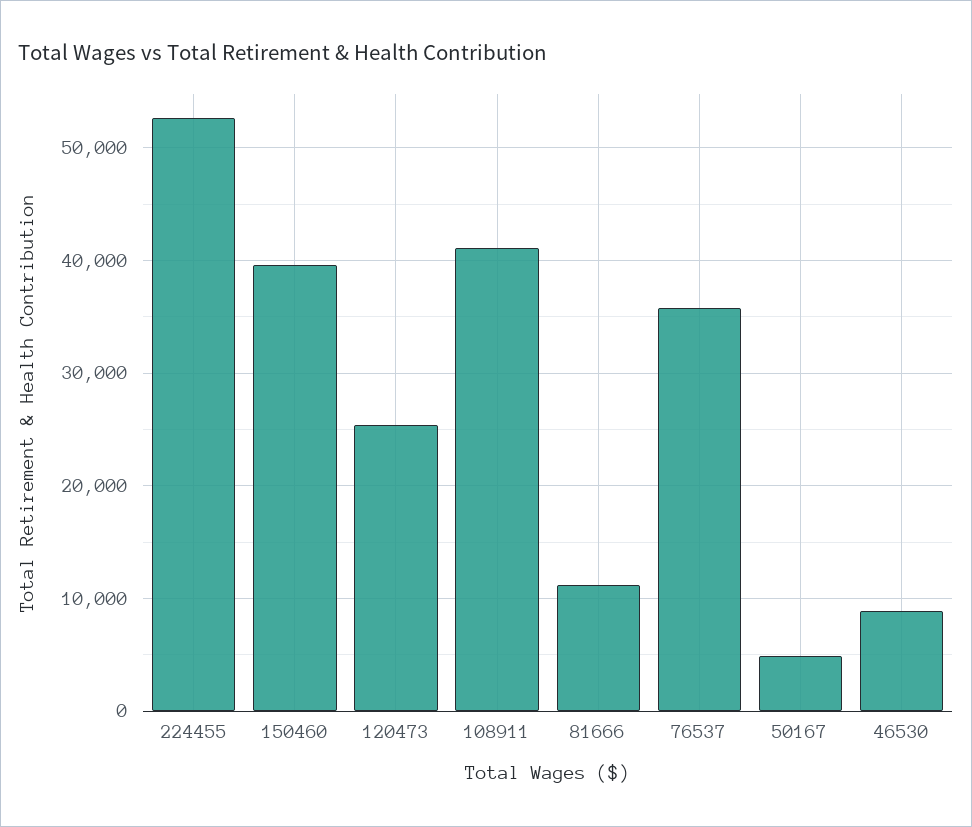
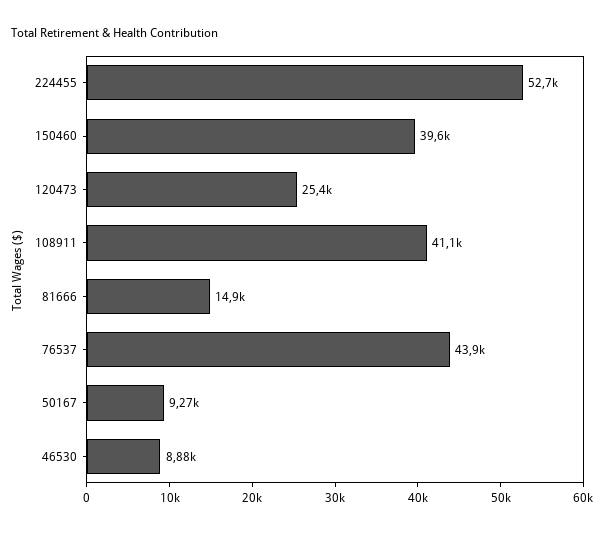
  {
    "224455": 52700,
    "150460": 39600,
    "120473": 25400,
    "108911": 41100,
-   "81666": 11000,
+   "81666": 14900,
-   "76537": 36000,
+   "76537": 43900,
-   "50167": 5000,
+   "50167": 9270,
    "46530": 8880
  }

